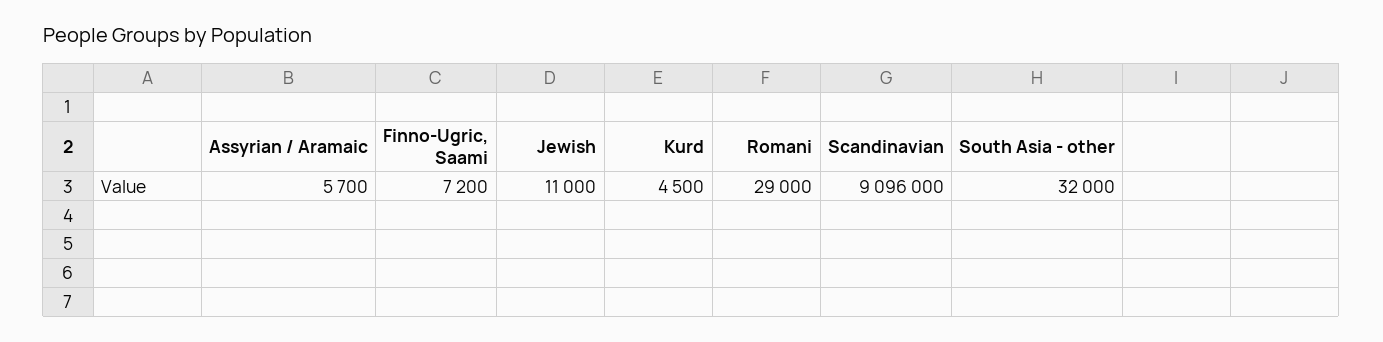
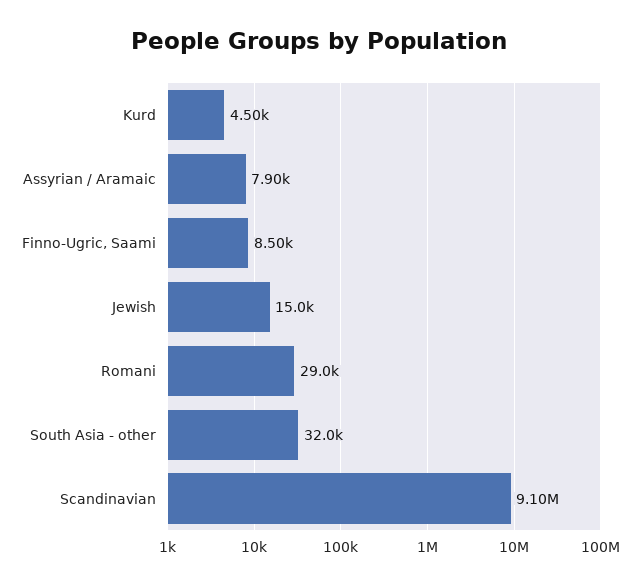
  {
-   "Assyrian / Aramaic": 5700,
+   "Assyrian / Aramaic": 7900,
-   "Finno-Ugric, Saami": 7200,
+   "Finno-Ugric, Saami": 8500,
-   "Jewish": 11000,
+   "Jewish": 15000,
    "Kurd": 4500,
    "Romani": 29000,
    "Scandinavian": 9096000,
    "South Asia - other": 32000
  }

